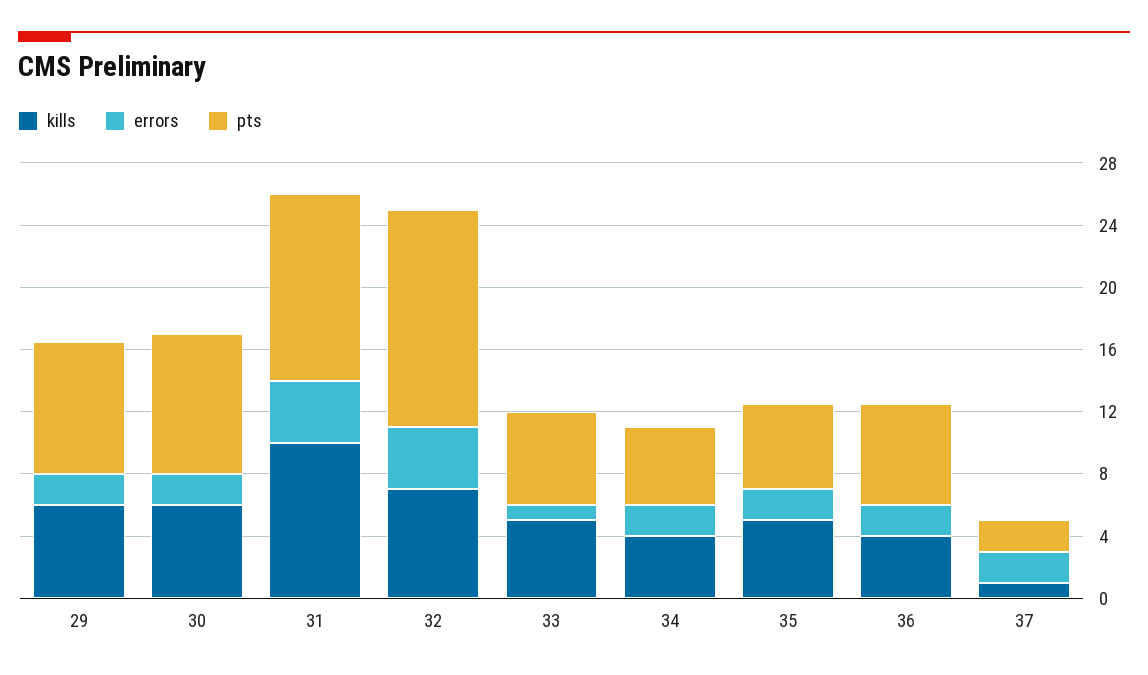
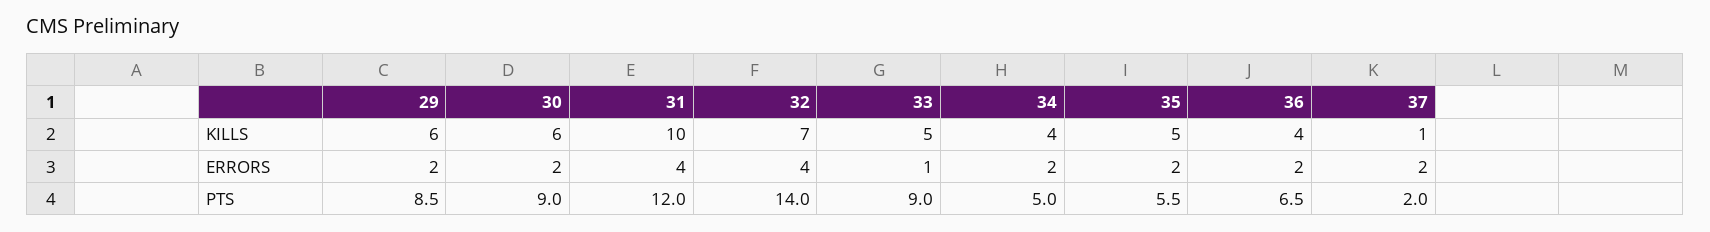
  {
    "kills": {
      "29": 6,
      "30": 6,
      "31": 10,
      "32": 7,
      "33": 5,
      "34": 4,
      "35": 5,
      "36": 4,
      "37": 1
    },
    "errors": {
      "29": 2,
      "30": 2,
      "31": 4,
      "32": 4,
      "33": 1,
      "34": 2,
      "35": 2,
      "36": 2,
      "37": 2
    },
    "pts": {
      "29": 8.5,
      "30": 9,
      "31": 12,
      "32": 14,
-     "33": 6,
+     "33": 9,
      "34": 5,
      "35": 5.5,
      "36": 6.5,
      "37": 2
    }
  }

